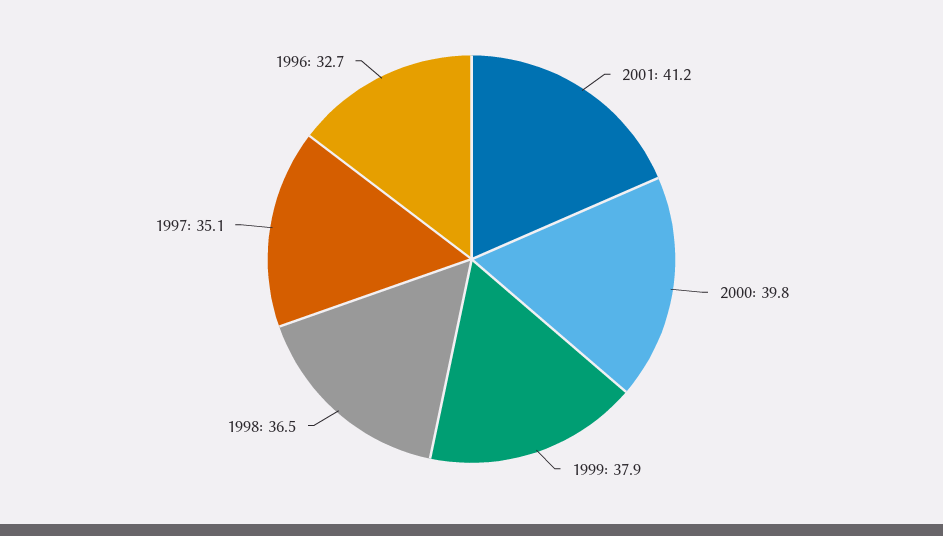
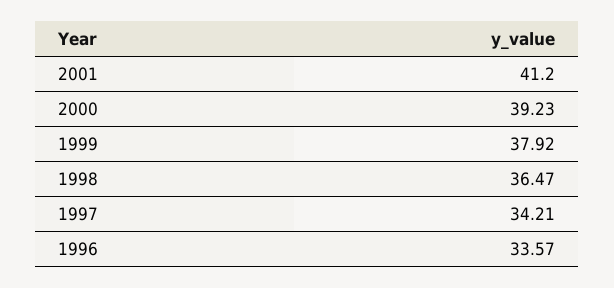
  {
    "2001": 41.2,
-   "2000": 39.8,
+   "2000": 39.23,
    "1999": 37.92,
    "1998": 36.47,
-   "1997": 35.1,
+   "1997": 34.21,
-   "1996": 32.7
+   "1996": 33.57
  }

